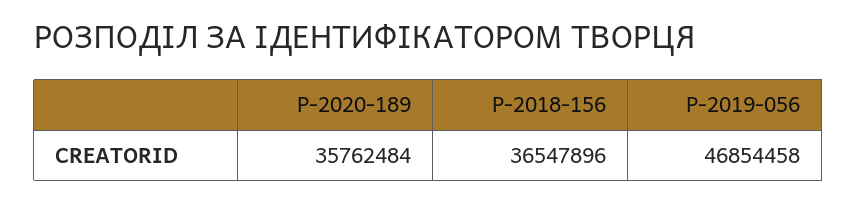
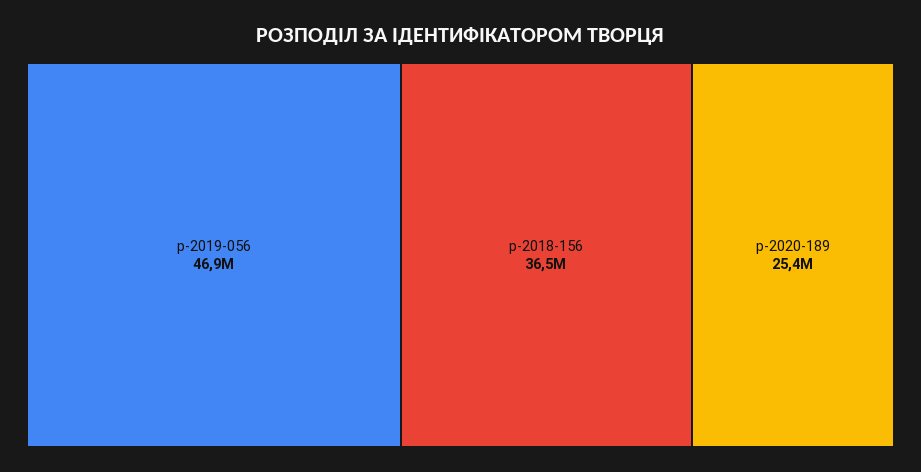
  {
-   "P-2020-189": 35762484,
+   "P-2020-189": 25400000,
    "P-2018-156": 36547896,
    "P-2019-056": 46854458
  }

